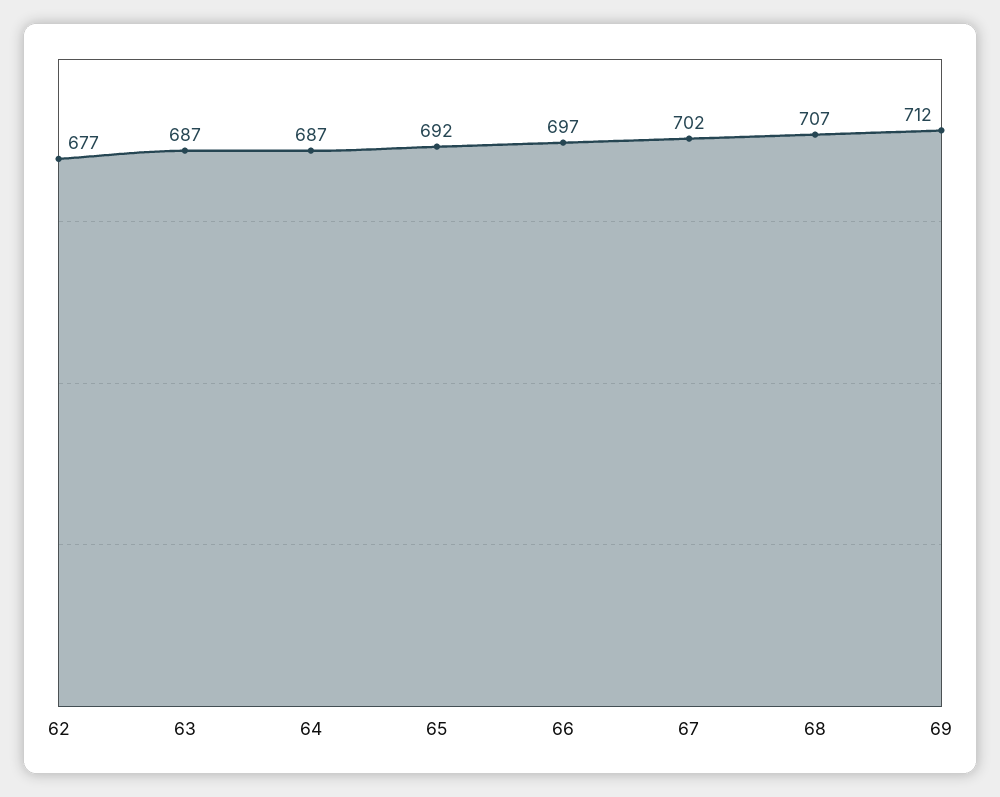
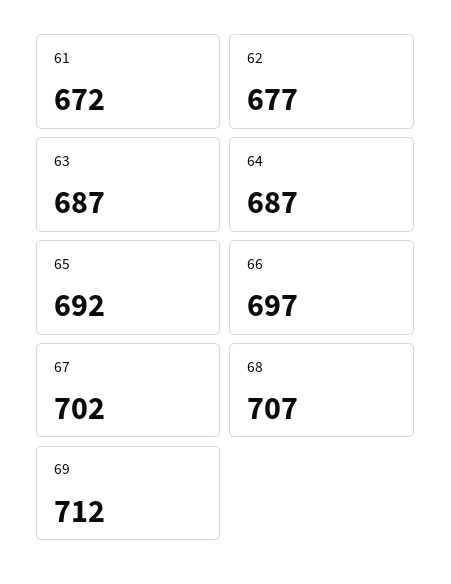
  {
    "62": 677,
    "63": 687,
    "64": 687,
    "65": 692,
    "66": 697,
    "67": 702,
    "68": 707,
-   "69": 712
+   "69": 712,
+   "61": 672
  }

